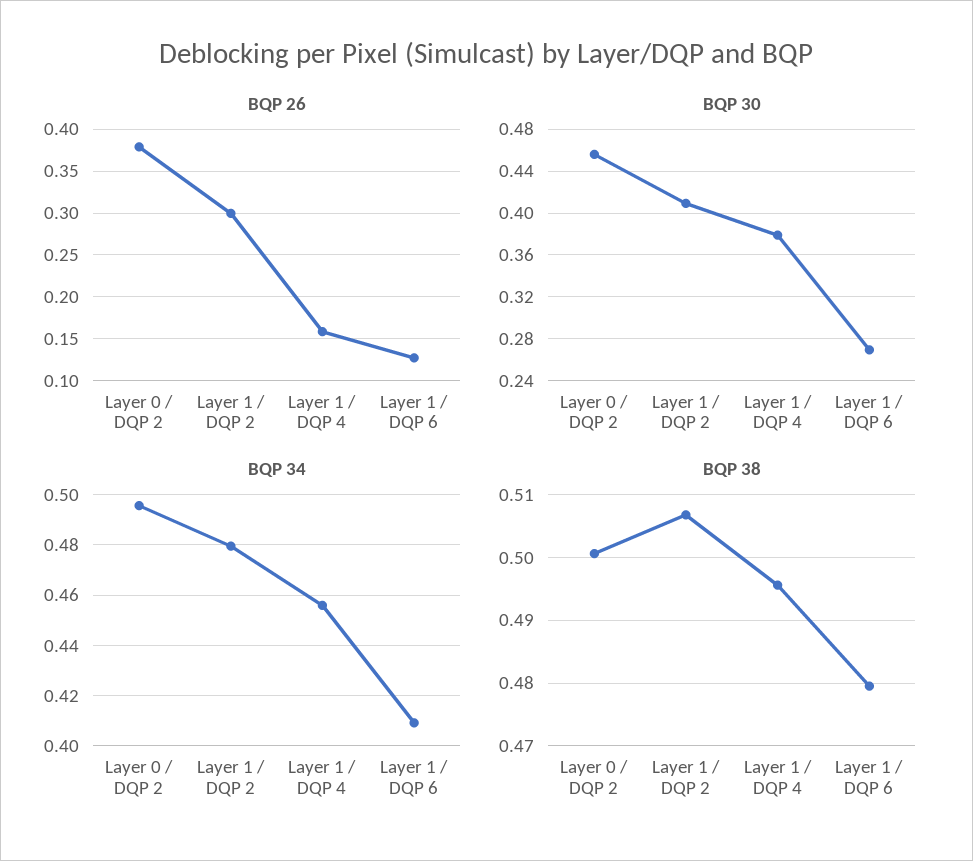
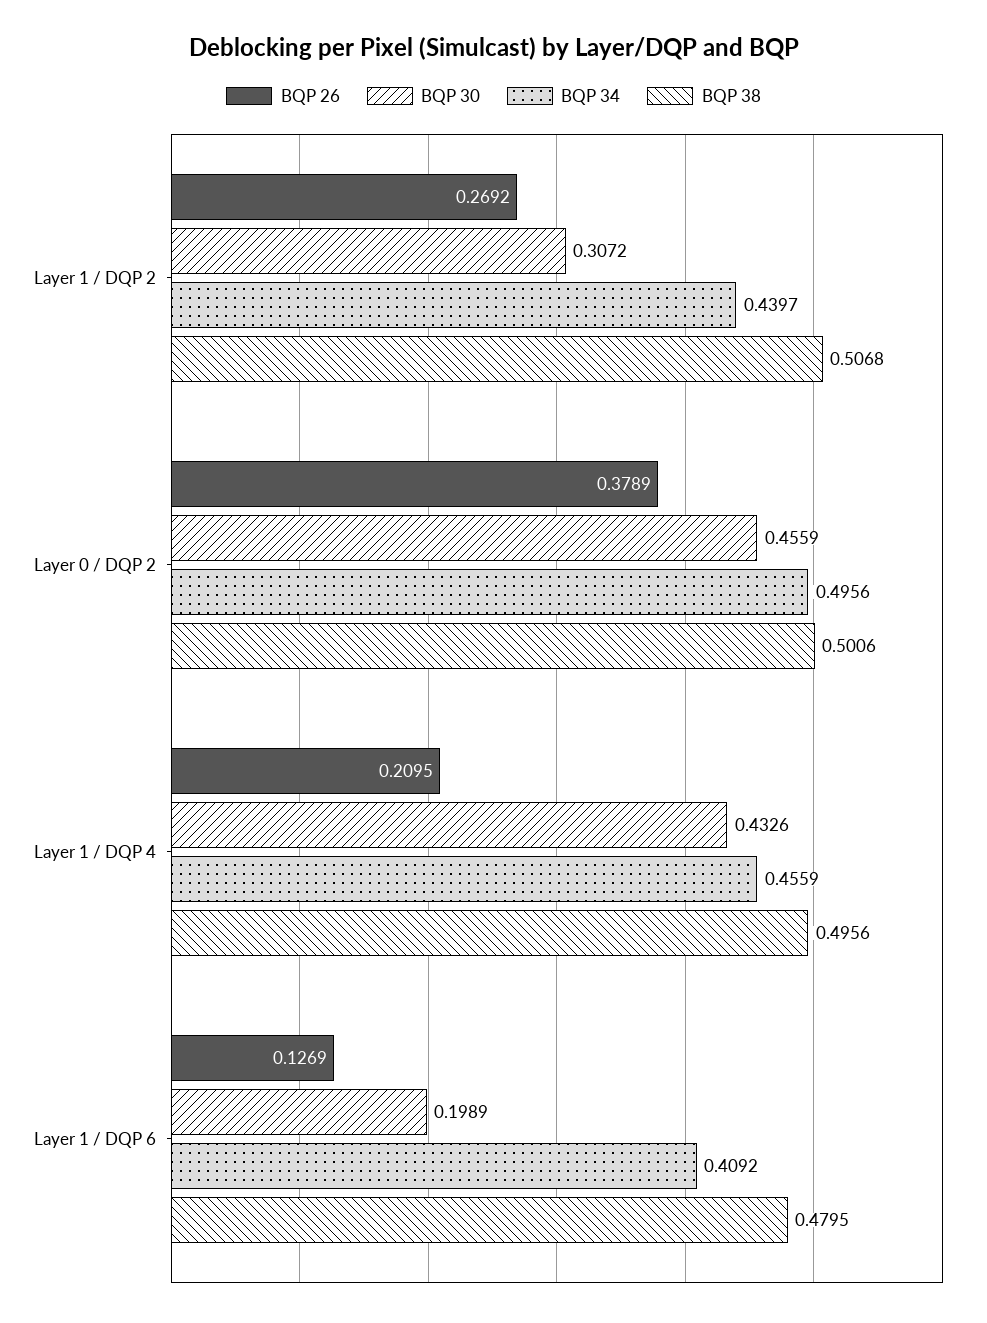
  {
    "BQP 26": {
      "Layer 0 / DQP 2": 0.3789,
-     "Layer 1 / DQP 2": 0.3,
+     "Layer 1 / DQP 2": 0.2692,
-     "Layer 1 / DQP 4": 0.16,
+     "Layer 1 / DQP 4": 0.2095,
      "Layer 1 / DQP 6": 0.1269
    },
    "BQP 30": {
      "Layer 0 / DQP 2": 0.4559,
-     "Layer 1 / DQP 2": 0.41,
+     "Layer 1 / DQP 2": 0.3072,
-     "Layer 1 / DQP 4": 0.38,
+     "Layer 1 / DQP 4": 0.4326,
-     "Layer 1 / DQP 6": 0.27
+     "Layer 1 / DQP 6": 0.1989
    },
    "BQP 34": {
      "Layer 0 / DQP 2": 0.4956,
-     "Layer 1 / DQP 2": 0.48,
+     "Layer 1 / DQP 2": 0.4397,
      "Layer 1 / DQP 4": 0.4559,
      "Layer 1 / DQP 6": 0.4092
    },
    "BQP 38": {
      "Layer 0 / DQP 2": 0.5006,
      "Layer 1 / DQP 2": 0.5068,
      "Layer 1 / DQP 4": 0.4956,
      "Layer 1 / DQP 6": 0.4795
    }
  }

